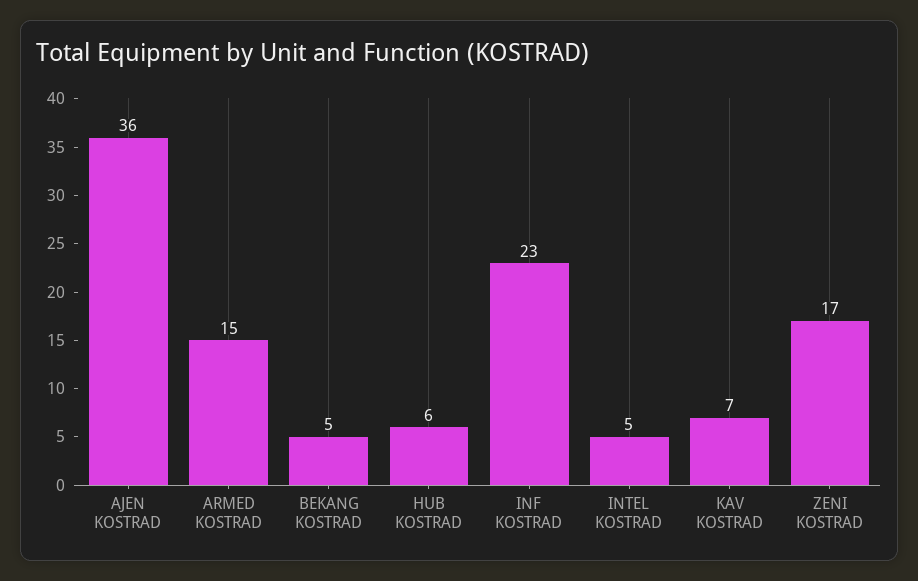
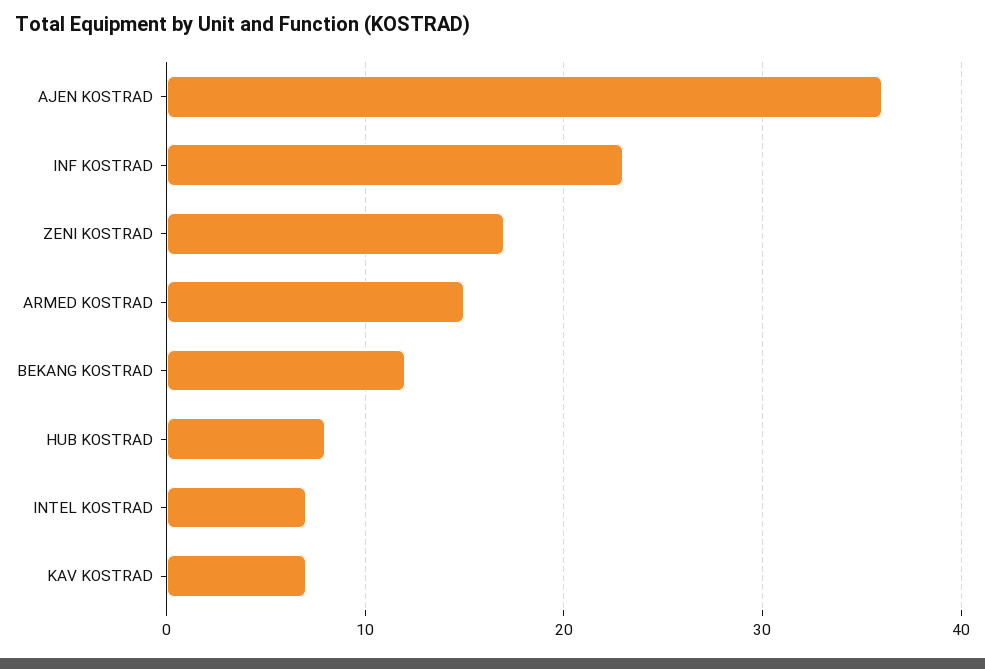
  {
    "AJEN KOSTRAD": 36,
    "ARMED KOSTRAD": 15,
-   "BEKANG KOSTRAD": 5,
+   "BEKANG KOSTRAD": 12,
-   "HUB KOSTRAD": 6,
+   "HUB KOSTRAD": 8,
    "INF KOSTRAD": 23,
-   "INTEL KOSTRAD": 5,
+   "INTEL KOSTRAD": 7,
    "KAV KOSTRAD": 7,
    "ZENI KOSTRAD": 17
  }

